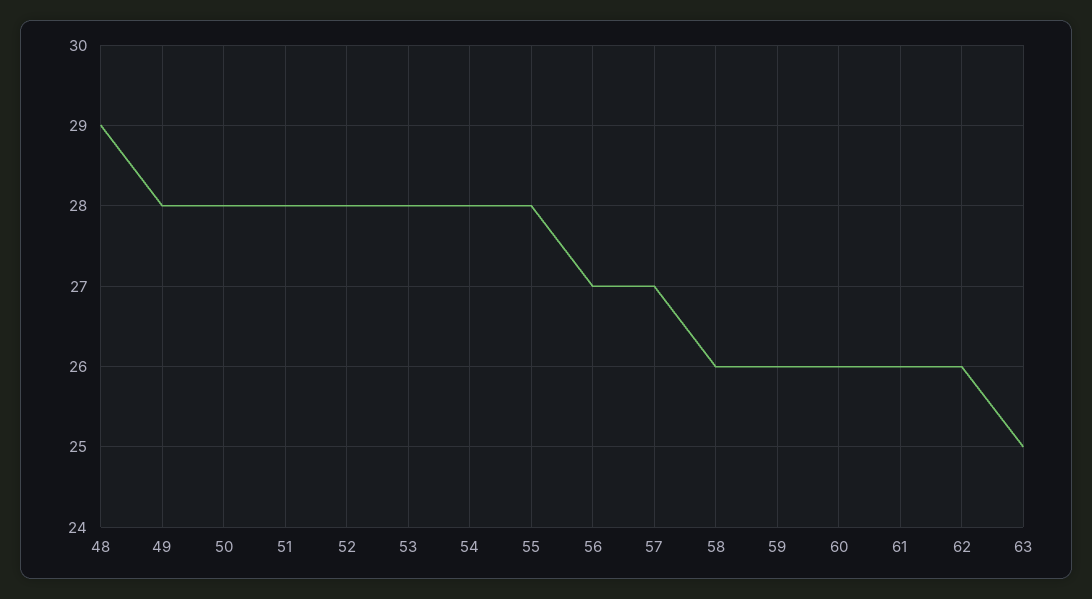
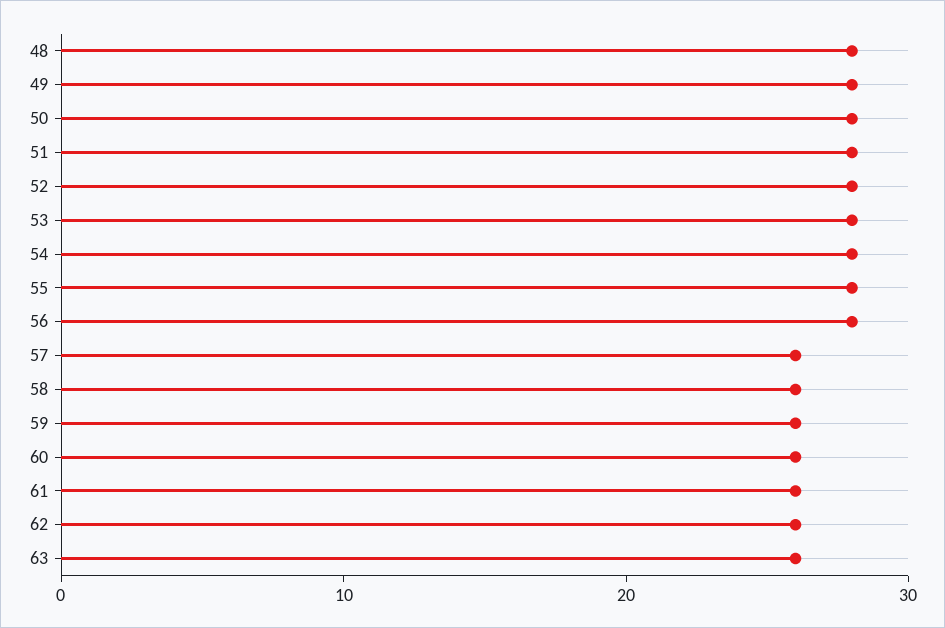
  {
-   "48": 29,
+   "48": 28,
    "49": 28,
    "50": 28,
    "51": 28,
    "52": 28,
    "53": 28,
    "54": 28,
    "55": 28,
-   "56": 27,
+   "56": 28,
-   "57": 27,
+   "57": 26,
    "58": 26,
    "59": 26,
    "60": 26,
    "61": 26,
    "62": 26,
-   "63": 25
+   "63": 26
  }

